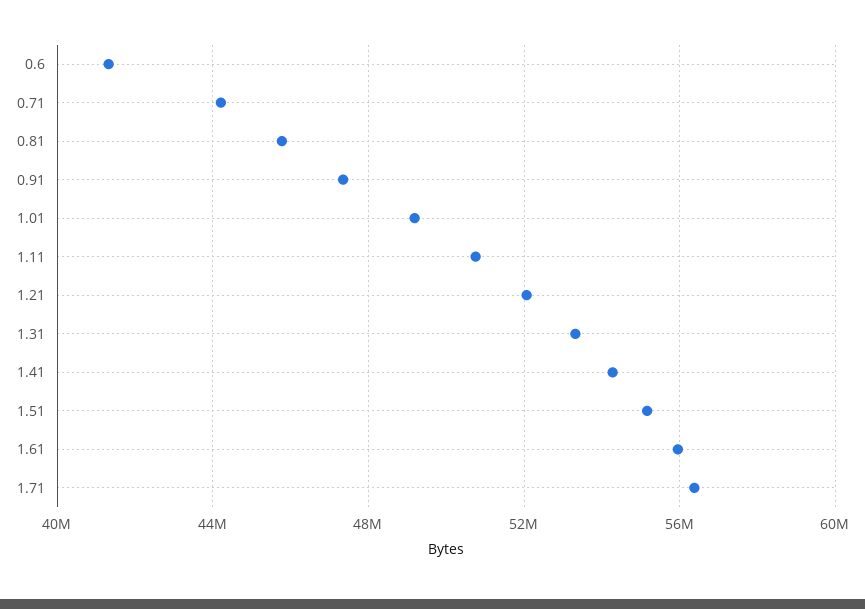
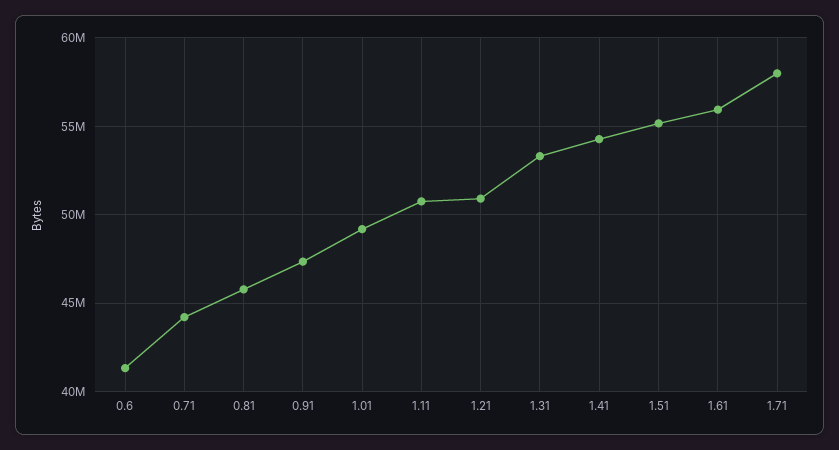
  {
    "0.6": 41500000,
    "0.71": 44000000,
    "0.81": 46000000,
    "0.91": 47500000,
    "1.01": 49000000,
    "1.11": 51000000,
-   "1.21": 52000000,
+   "1.21": 51000000,
    "1.31": 53500000,
    "1.41": 54500000,
    "1.51": 55000000,
    "1.61": 56000000,
-   "1.71": 56500000
+   "1.71": 58000000
  }

